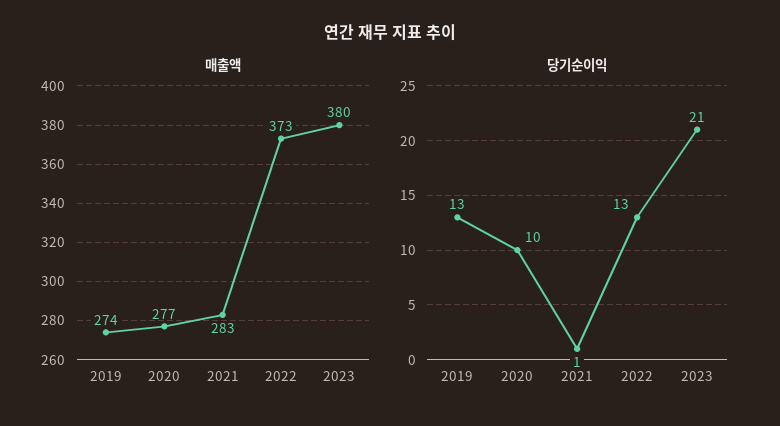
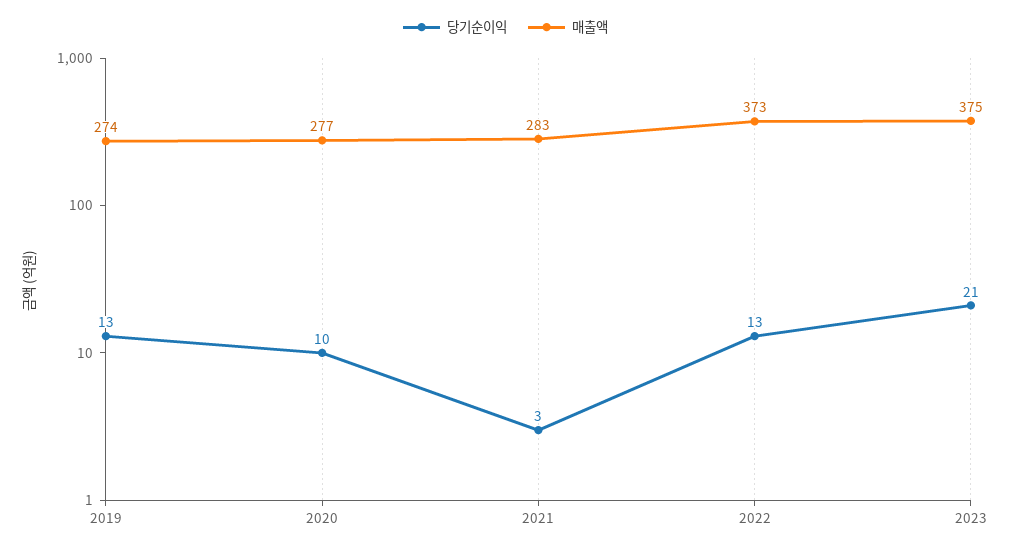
  {
    "매출액": {
      "2019": 274,
      "2020": 277,
      "2021": 283,
      "2022": 373,
-     "2023": 380
+     "2023": 375
    },
    "당기순이익": {
      "2019": 13,
      "2020": 10,
-     "2021": 1,
+     "2021": 3,
      "2022": 13,
      "2023": 21
    }
  }

